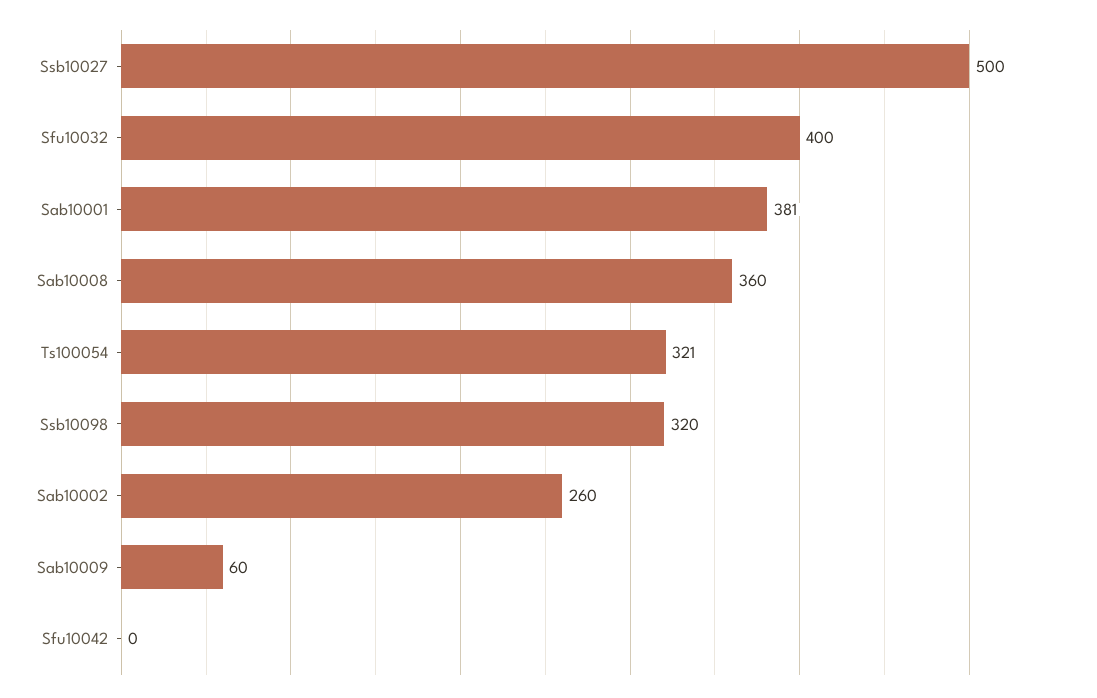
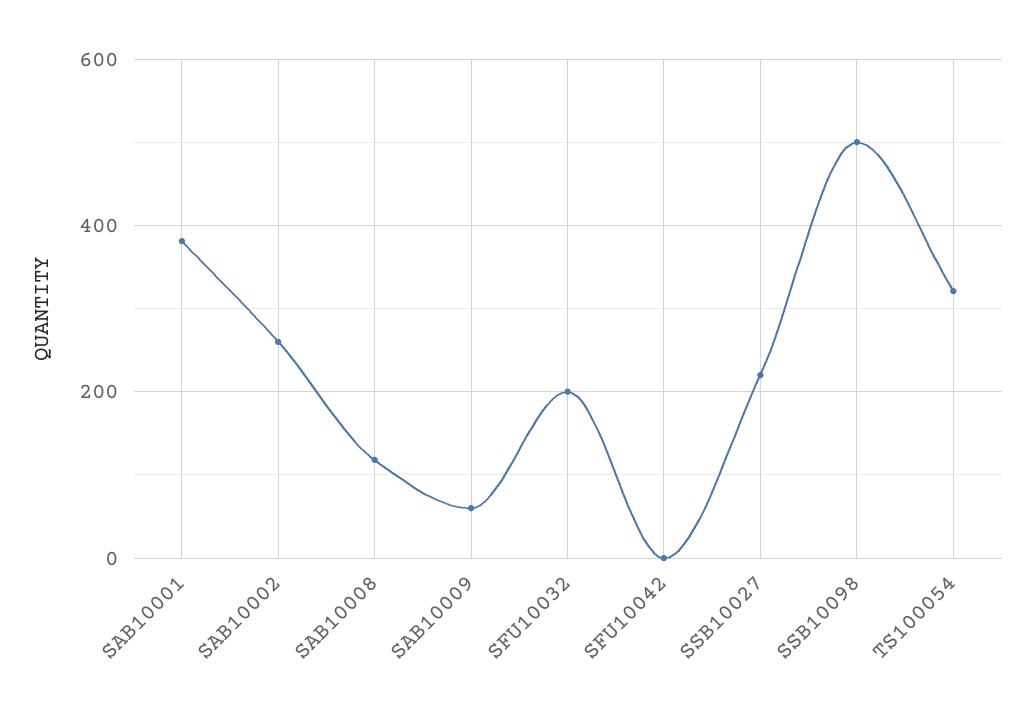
  {
-   "Ssb10027": 500,
+   "Ssb10027": 220,
-   "Sfu10032": 400,
+   "Sfu10032": 200,
    "Sab10001": 381,
-   "Sab10008": 360,
+   "Sab10008": 120,
    "Ts100054": 321,
-   "Ssb10098": 320,
+   "Ssb10098": 500,
    "Sab10002": 260,
    "Sab10009": 60,
    "Sfu10042": 0
  }

